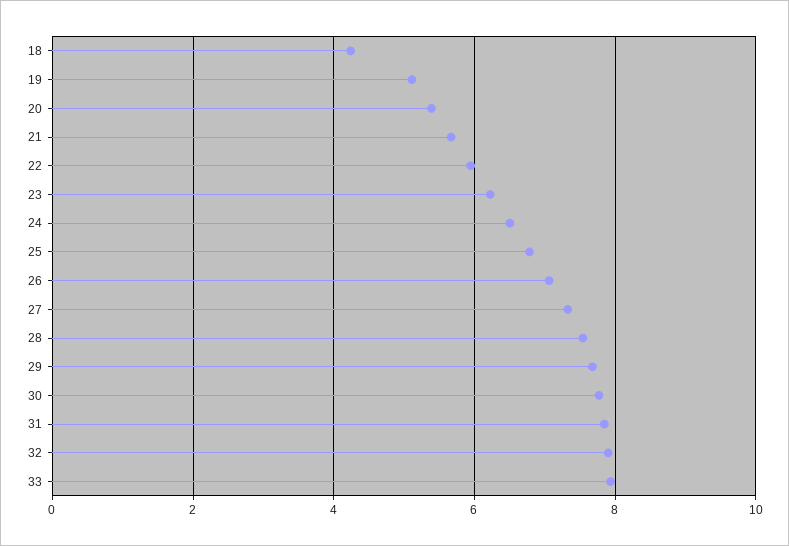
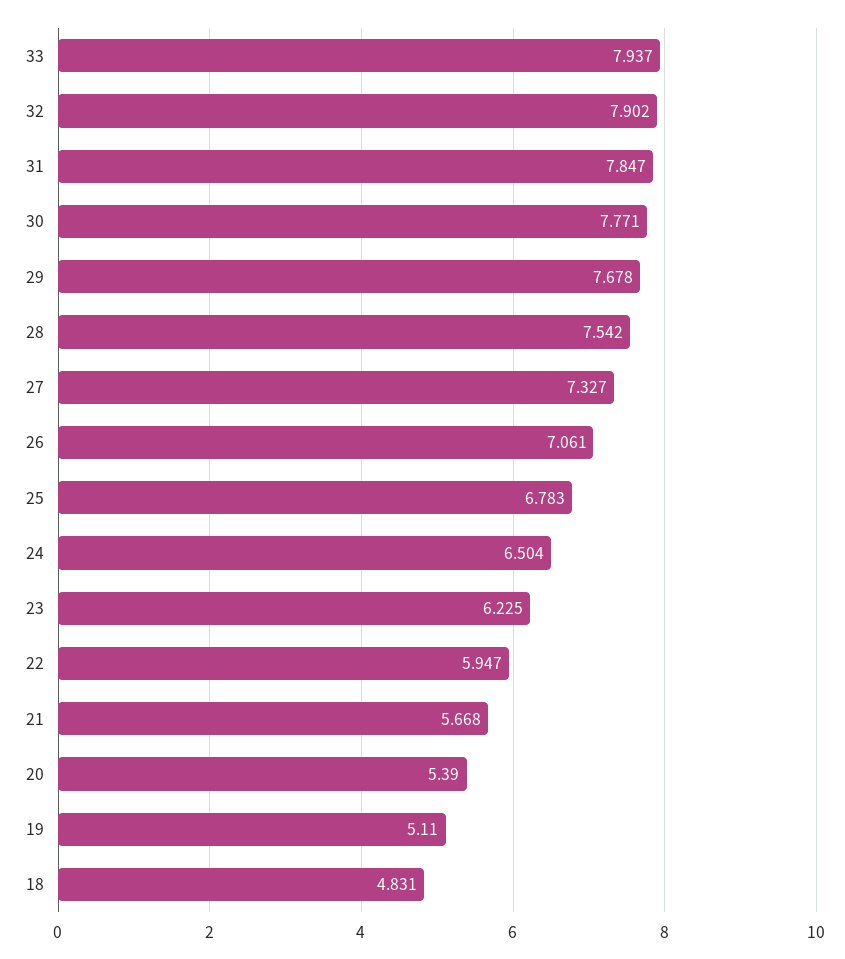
  {
-   "18": 4.2,
+   "18": 4.831,
    "19": 5.11,
    "20": 5.39,
    "21": 5.668,
    "22": 5.947,
    "23": 6.225,
    "24": 6.504,
    "25": 6.783,
    "26": 7.061,
    "27": 7.327,
    "28": 7.542,
    "29": 7.678,
    "30": 7.771,
    "31": 7.847,
    "32": 7.902,
    "33": 7.937
  }

